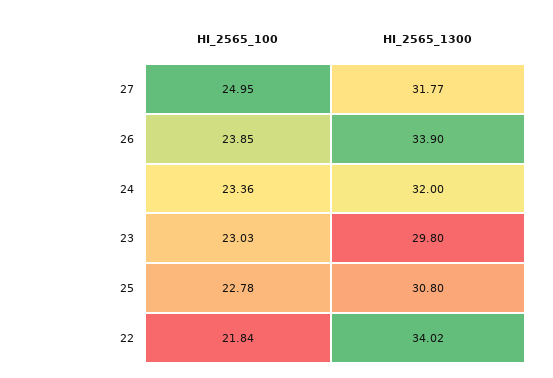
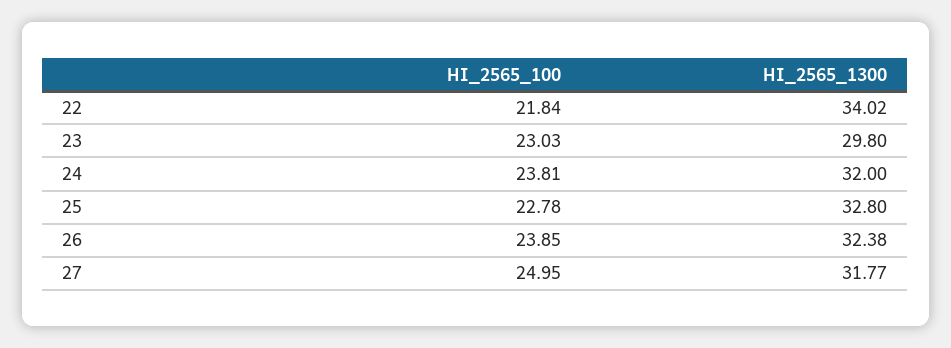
  {
    "HI_2565_100": {
      "27": 24.95,
      "26": 23.85,
-     "24": 23.36,
+     "24": 23.81,
      "23": 23.03,
      "25": 22.78,
      "22": 21.84
    },
    "HI_2565_1300": {
      "27": 31.77,
-     "26": 33.9,
+     "26": 32.38,
      "24": 32,
      "23": 29.8,
-     "25": 30.8,
+     "25": 32.8,
      "22": 34.02
    }
  }

